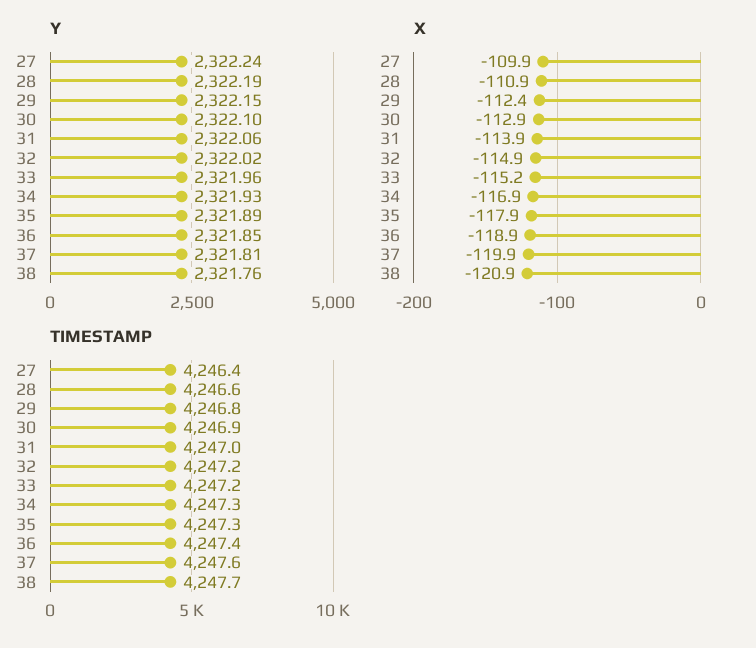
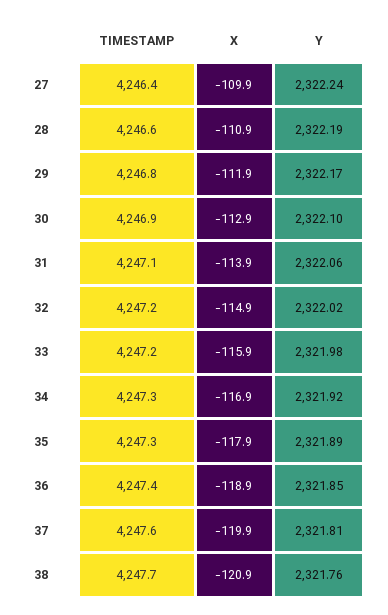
  {
    "Y": {
      "27": 2322.24,
      "28": 2322.19,
-     "29": 2322.15,
+     "29": 2322.17,
      "30": 2322.1,
      "31": 2322.06,
      "32": 2322.02,
-     "33": 2321.96,
+     "33": 2321.98,
-     "34": 2321.93,
+     "34": 2321.92,
      "35": 2321.89,
      "36": 2321.85,
      "37": 2321.81,
      "38": 2321.76
    },
    "X": {
      "27": -109.9,
      "28": -110.9,
-     "29": -112.4,
+     "29": -111.9,
      "30": -112.9,
      "31": -113.9,
      "32": -114.9,
-     "33": -115.2,
+     "33": -115.9,
      "34": -116.9,
      "35": -117.9,
      "36": -118.9,
      "37": -119.9,
      "38": -120.9
    },
    "TIMESTAMP": {
      "27": 4246.4,
      "28": 4246.6,
      "29": 4246.8,
      "30": 4246.9,
-     "31": 4247,
+     "31": 4247.1,
      "32": 4247.2,
      "33": 4247.2,
      "34": 4247.3,
      "35": 4247.3,
      "36": 4247.4,
      "37": 4247.6,
      "38": 4247.7
    }
  }

